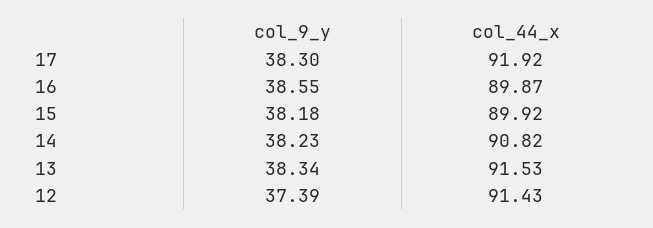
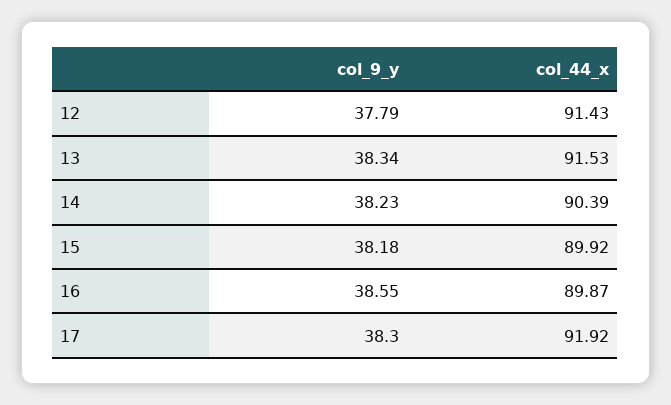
  {
    "col_9_y": {
      "17": 38.3,
      "16": 38.55,
      "15": 38.18,
      "14": 38.23,
      "13": 38.34,
-     "12": 37.39
+     "12": 37.79
    },
    "col_44_x": {
      "17": 91.92,
      "16": 89.87,
      "15": 89.92,
-     "14": 90.82,
+     "14": 90.39,
      "13": 91.53,
      "12": 91.43
    }
  }

